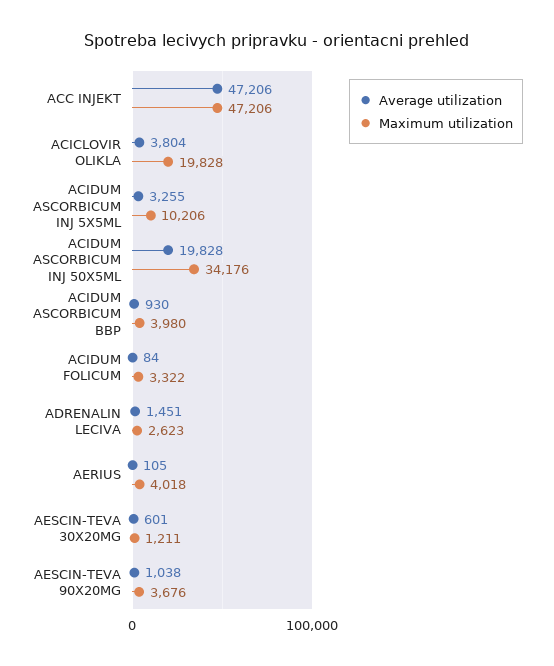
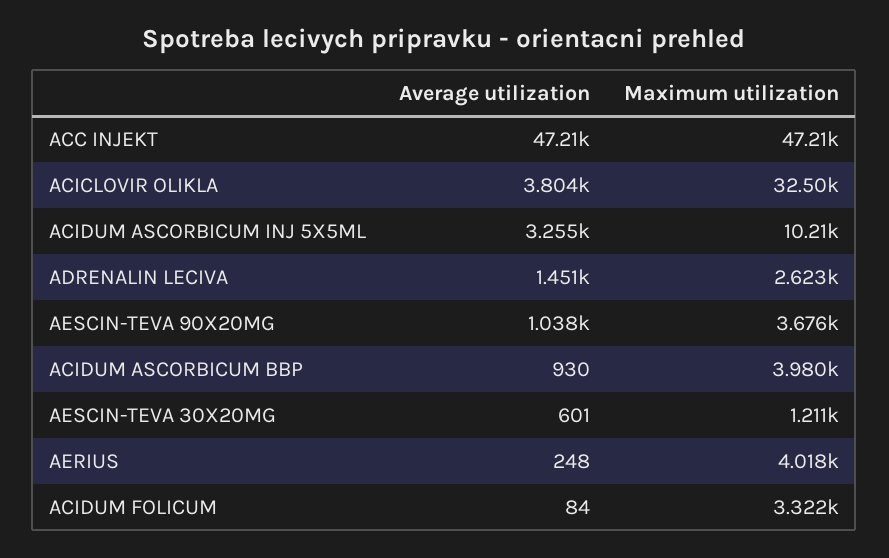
  {
    "Average utilization": {
      "ACC INJEKT": 47206,
      "ACICLOVIR OLIKLA": 3804,
      "ACIDUM ASCORBICUM INJ 5X5ML": 3255,
-     "ACIDUM ASCORBICUM INJ 50X5ML": 19828,
      "ACIDUM ASCORBICUM BBP": 930,
      "ACIDUM FOLICUM": 84,
      "ADRENALIN LECIVA": 1451,
-     "AERIUS": 105,
+     "AERIUS": 248,
      "AESCIN-TEVA 30X20MG": 601,
      "AESCIN-TEVA 90X20MG": 1038
    },
    "Maximum utilization": {
      "ACC INJEKT": 47206,
-     "ACICLOVIR OLIKLA": 19828,
+     "ACICLOVIR OLIKLA": 32500,
      "ACIDUM ASCORBICUM INJ 5X5ML": 10206,
-     "ACIDUM ASCORBICUM INJ 50X5ML": 34176,
      "ACIDUM ASCORBICUM BBP": 3980,
      "ACIDUM FOLICUM": 3322,
      "ADRENALIN LECIVA": 2623,
      "AERIUS": 4018,
      "AESCIN-TEVA 30X20MG": 1211,
      "AESCIN-TEVA 90X20MG": 3676
    }
  }

